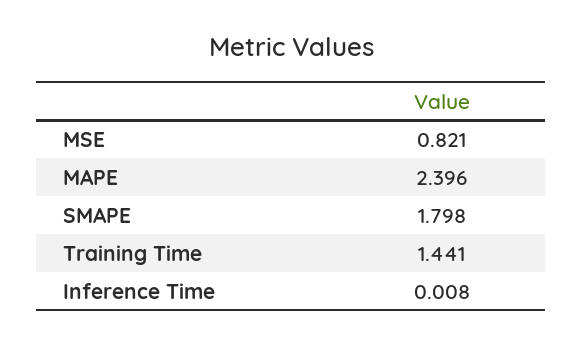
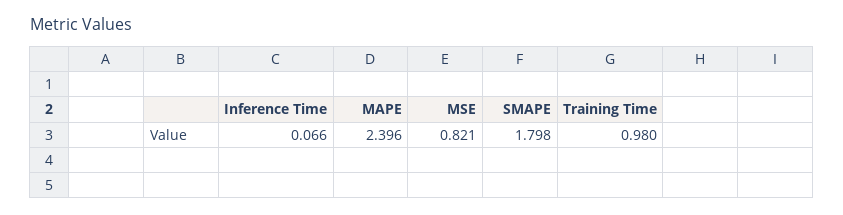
  {
    "MSE": 0.821,
    "MAPE": 2.396,
    "SMAPE": 1.798,
-   "Training Time": 1.441,
+   "Training Time": 0.98,
-   "Inference Time": 0.008
+   "Inference Time": 0.066
  }

